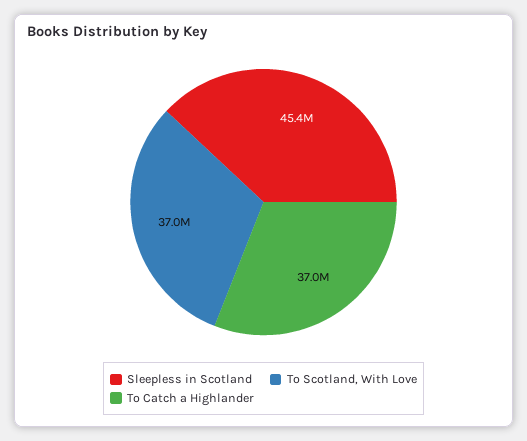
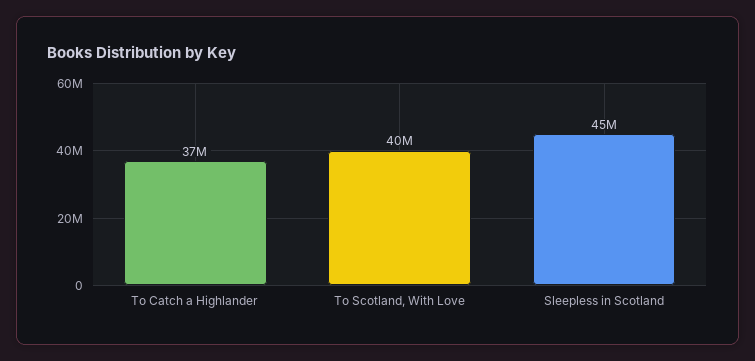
  {
    "Sleepless in Scotland": 45400000,
-   "To Scotland, With Love": 37000000,
+   "To Scotland, With Love": 40000000,
    "To Catch a Highlander": 37000000
  }

